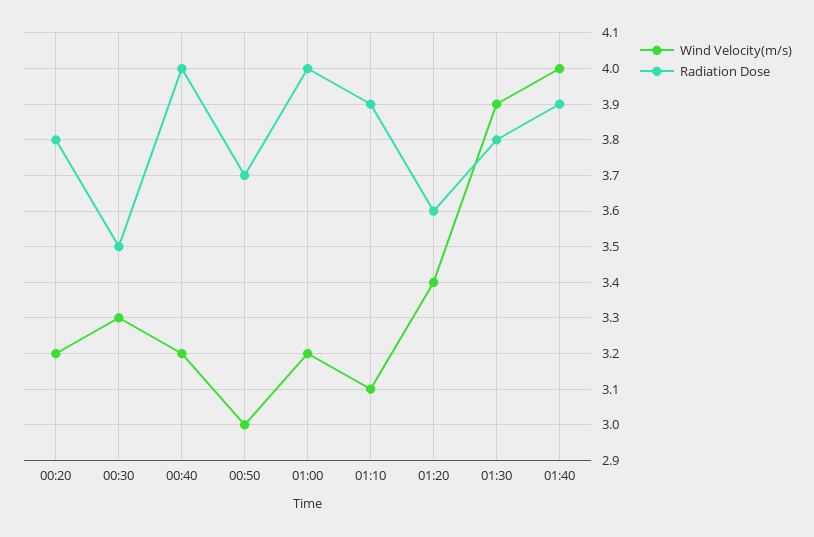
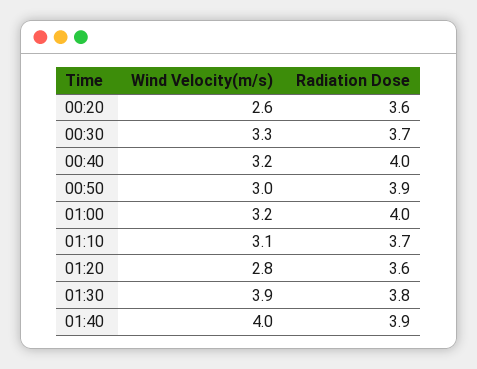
  {
    "Wind Velocity(m/s)": {
-     "00:20": 3.2,
+     "00:20": 2.6,
      "00:30": 3.3,
      "00:40": 3.2,
      "00:50": 3,
      "01:00": 3.2,
      "01:10": 3.1,
-     "01:20": 3.4,
+     "01:20": 2.8,
      "01:30": 3.9,
      "01:40": 4
    },
    "Radiation Dose": {
-     "00:20": 3.8,
+     "00:20": 3.6,
-     "00:30": 3.5,
+     "00:30": 3.7,
      "00:40": 4,
-     "00:50": 3.7,
+     "00:50": 3.9,
      "01:00": 4,
-     "01:10": 3.9,
+     "01:10": 3.7,
      "01:20": 3.6,
      "01:30": 3.8,
      "01:40": 3.9
    }
  }

